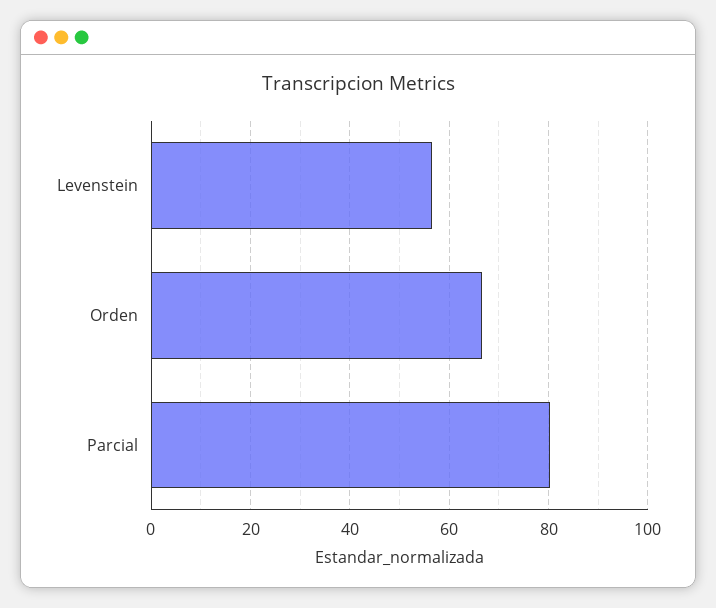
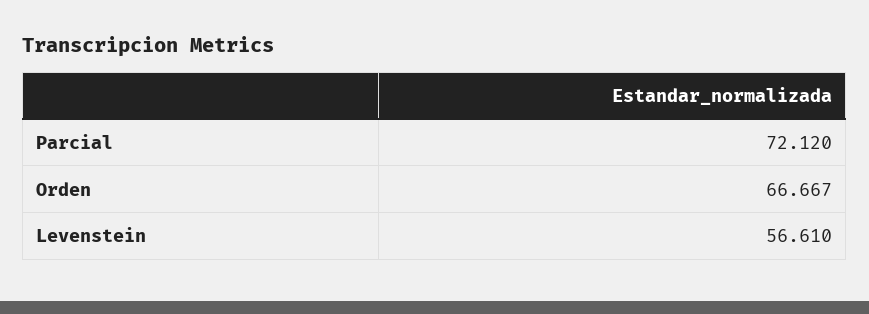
  {
    "Levenstein": 56.61,
    "Orden": 66.667,
-   "Parcial": 80
+   "Parcial": 72.12
  }

